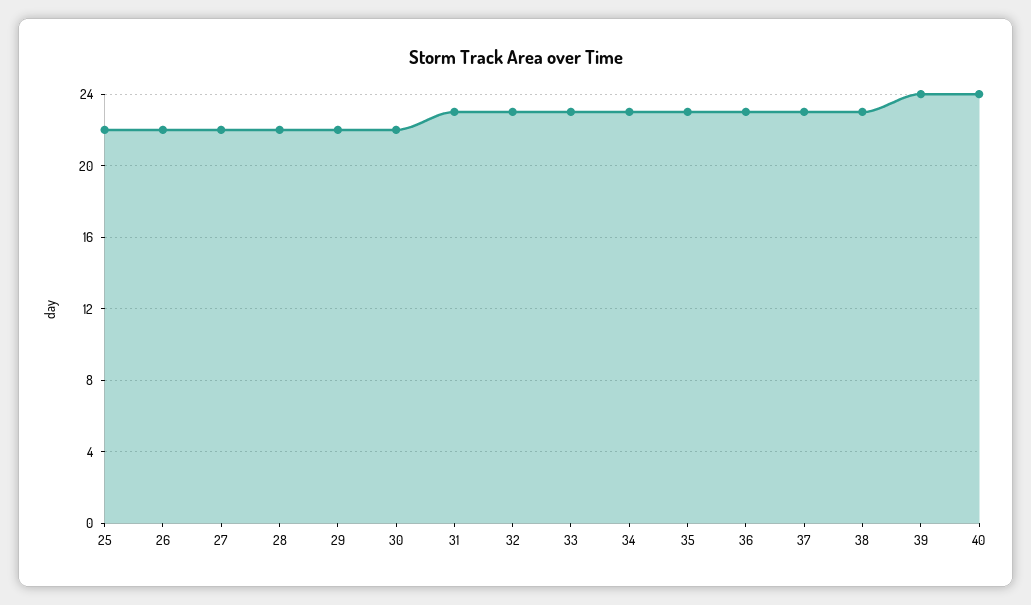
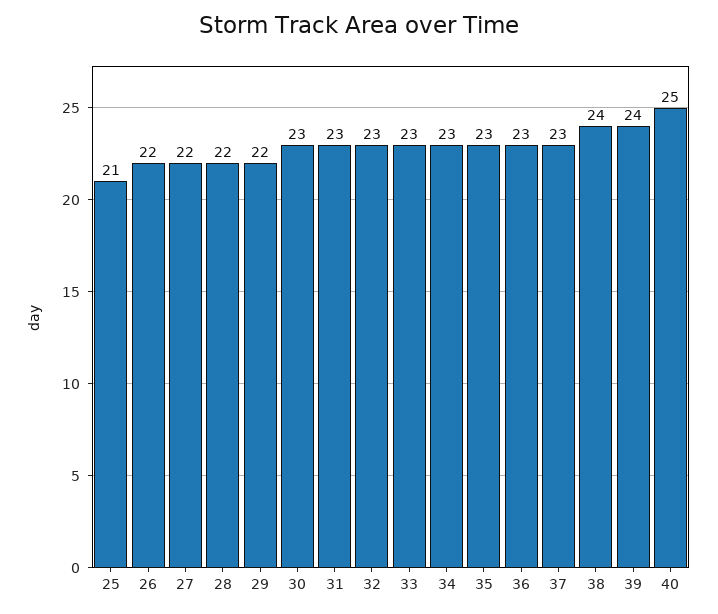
  {
-   "25": 22,
+   "25": 21,
    "26": 22,
    "27": 22,
    "28": 22,
    "29": 22,
-   "30": 22,
+   "30": 23,
    "31": 23,
    "32": 23,
    "33": 23,
    "34": 23,
    "35": 23,
    "36": 23,
    "37": 23,
-   "38": 23,
+   "38": 24,
    "39": 24,
-   "40": 24
+   "40": 25
  }

